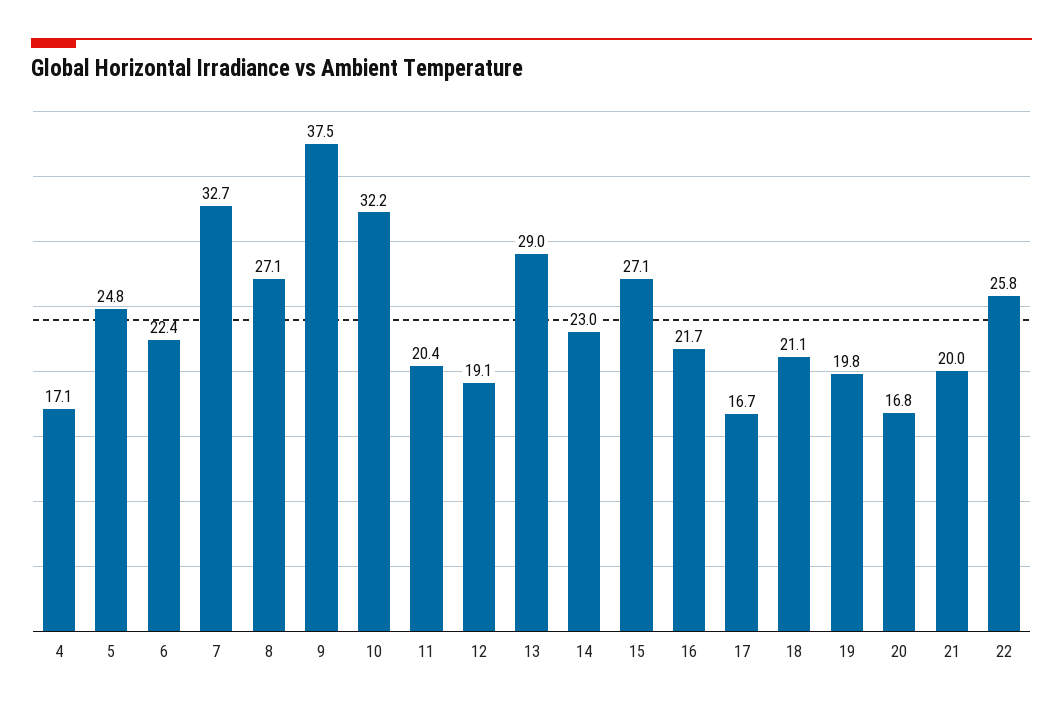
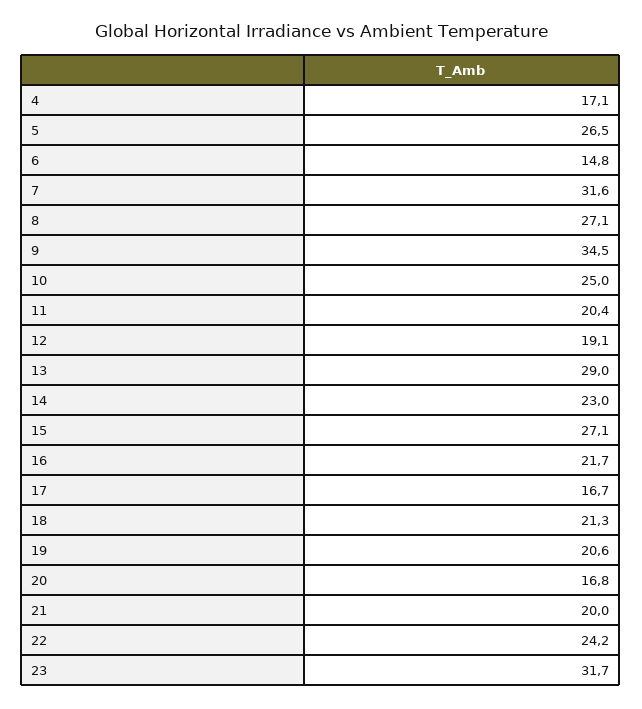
  {
    "4": 17.1,
-   "5": 24.8,
+   "5": 26.5,
-   "6": 22.4,
+   "6": 14.8,
-   "7": 32.7,
+   "7": 31.6,
    "8": 27.1,
-   "9": 37.5,
+   "9": 34.5,
-   "10": 32.2,
+   "10": 25,
    "11": 20.4,
    "12": 19.1,
    "13": 29,
    "14": 23,
    "15": 27.1,
    "16": 21.7,
    "17": 16.7,
-   "18": 21.1,
+   "18": 21.3,
-   "19": 19.8,
+   "19": 20.6,
    "20": 16.8,
    "21": 20,
-   "22": 25.8
+   "22": 24.2,
+   "23": 31.7
  }

